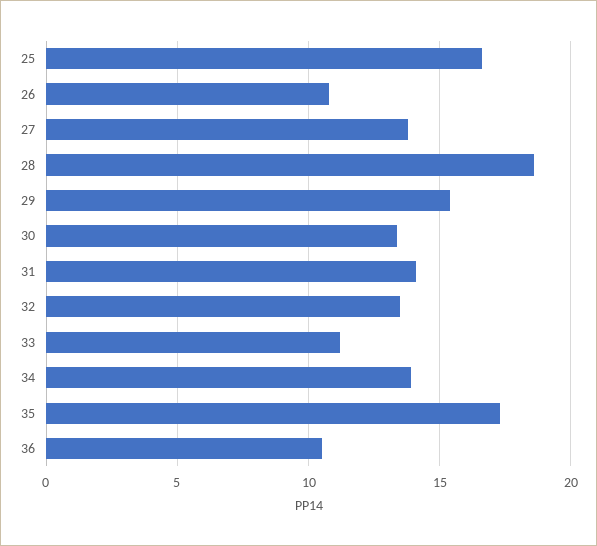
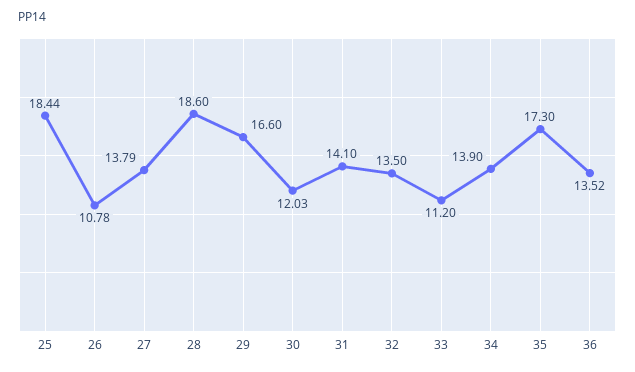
  {
-   "25": 16.5,
+   "25": 18.44,
    "26": 10.78,
    "27": 13.79,
    "28": 18.6,
-   "29": 15.5,
+   "29": 16.6,
-   "30": 13.5,
+   "30": 12.03,
    "31": 14.1,
    "32": 13.5,
    "33": 11.2,
    "34": 13.9,
    "35": 17.3,
-   "36": 10.5
+   "36": 13.52
  }

